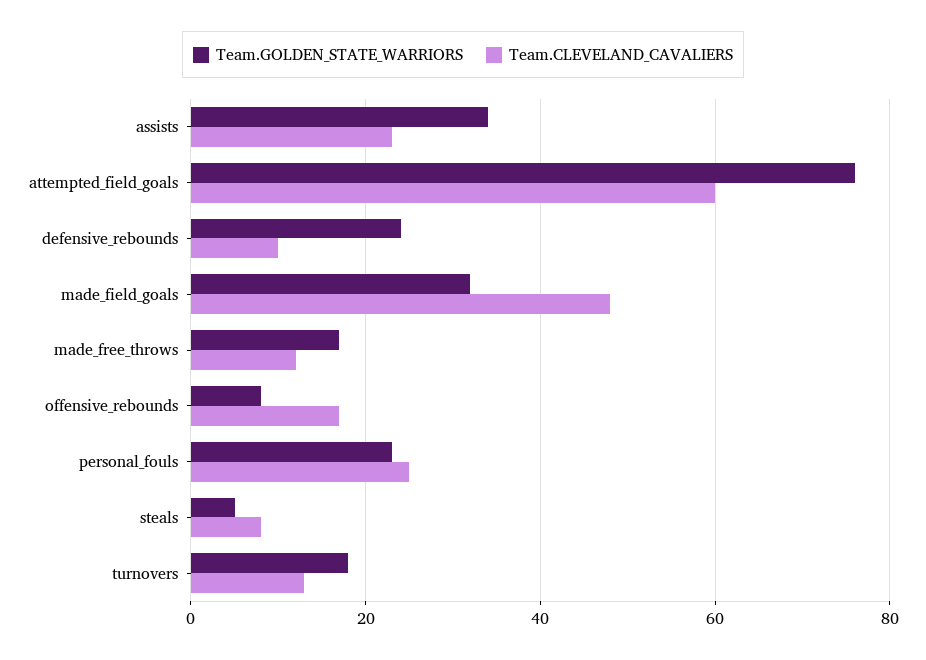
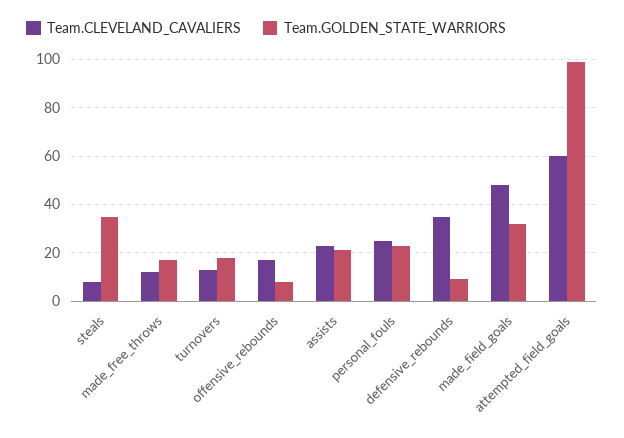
  {
    "Team.GOLDEN_STATE_WARRIORS": {
-     "assists": 35,
+     "assists": 20,
-     "attempted_field_goals": 75,
+     "attempted_field_goals": 100,
-     "defensive_rebounds": 25,
+     "defensive_rebounds": 10,
      "made_field_goals": 30,
      "made_free_throws": 15,
      "offensive_rebounds": 10,
      "personal_fouls": 25,
-     "steals": 5,
+     "steals": 35,
      "turnovers": 20
    },
    "Team.CLEVELAND_CAVALIERS": {
      "assists": 25,
      "attempted_field_goals": 60,
-     "defensive_rebounds": 10,
+     "defensive_rebounds": 35,
      "made_field_goals": 50,
      "made_free_throws": 10,
      "offensive_rebounds": 15,
      "personal_fouls": 25,
      "steals": 10,
      "turnovers": 15
    }
  }

